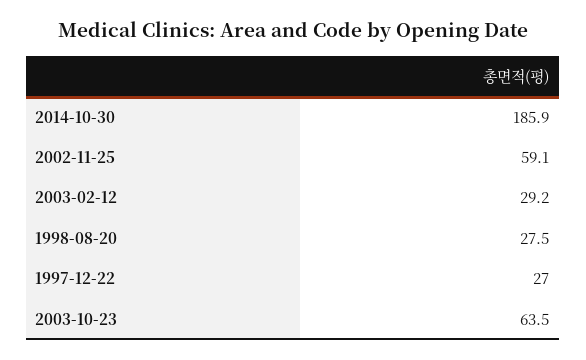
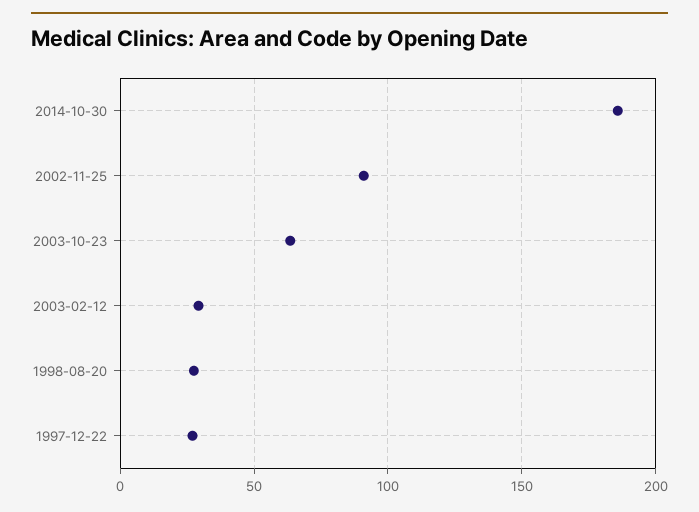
  {
    "2014-10-30": 185.9,
-   "2002-11-25": 59.1,
+   "2002-11-25": 90,
    "2003-02-12": 29.2,
    "1998-08-20": 27.5,
    "1997-12-22": 27,
    "2003-10-23": 63.5
  }

